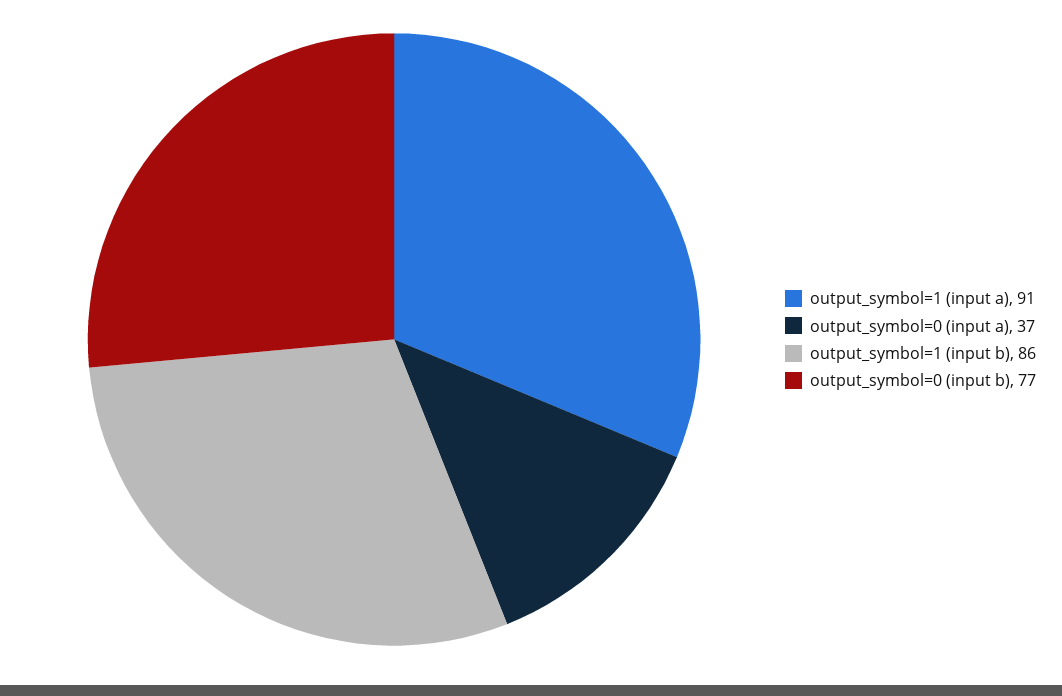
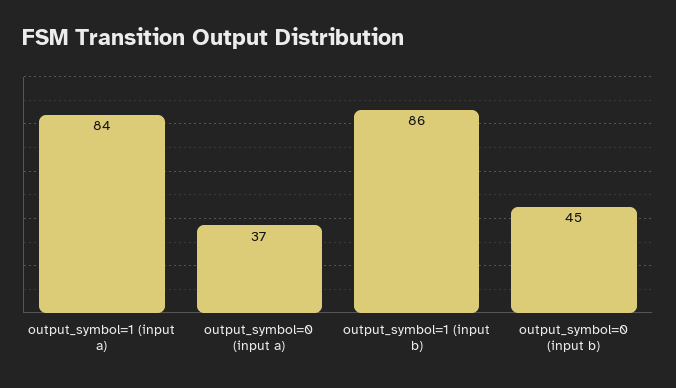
  {
-   "output_symbol=1 (input a)": 91,
+   "output_symbol=1 (input a)": 84,
    "output_symbol=0 (input a)": 37,
    "output_symbol=1 (input b)": 86,
-   "output_symbol=0 (input b)": 77
+   "output_symbol=0 (input b)": 45
  }

